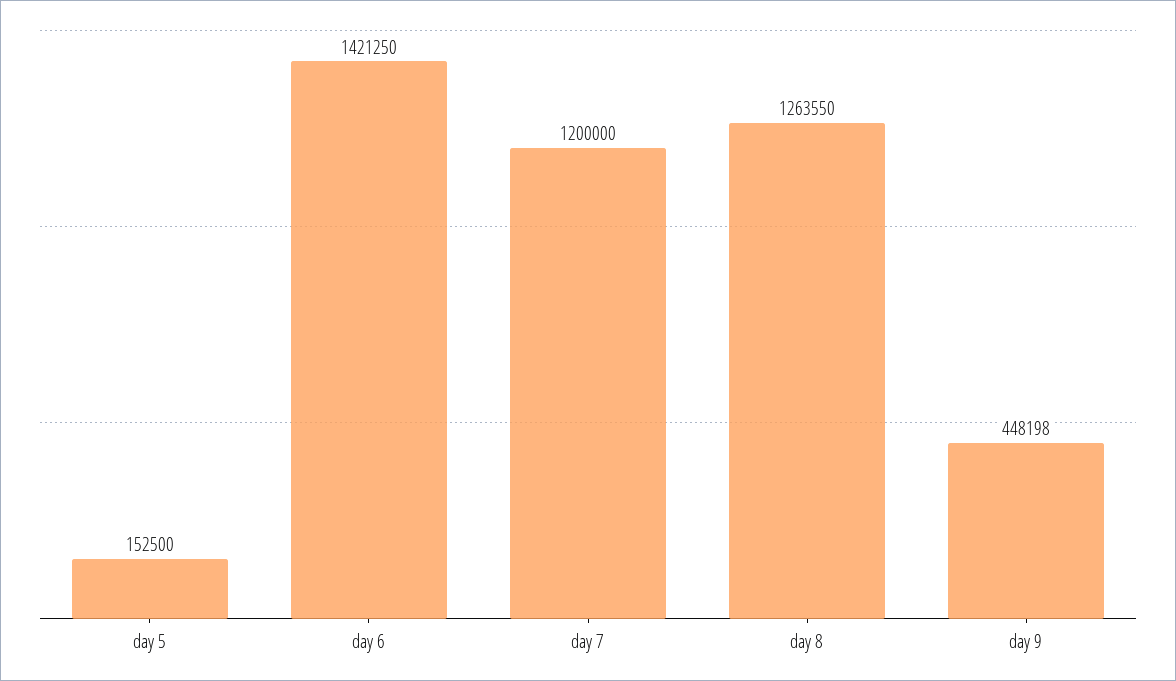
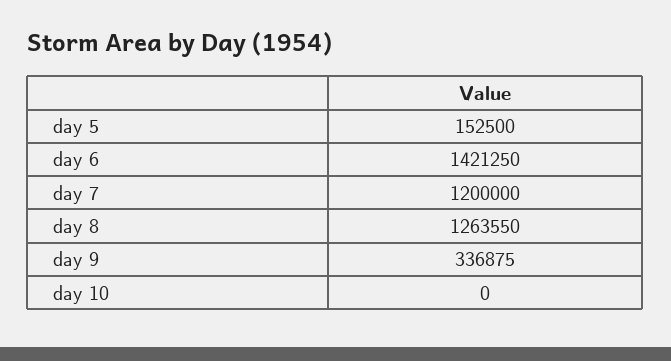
  {
    "day 5": 152500,
    "day 6": 1421250,
    "day 7": 1200000,
    "day 8": 1263550,
-   "day 9": 448198
+   "day 9": 336875,
+   "day 10": 0
  }

